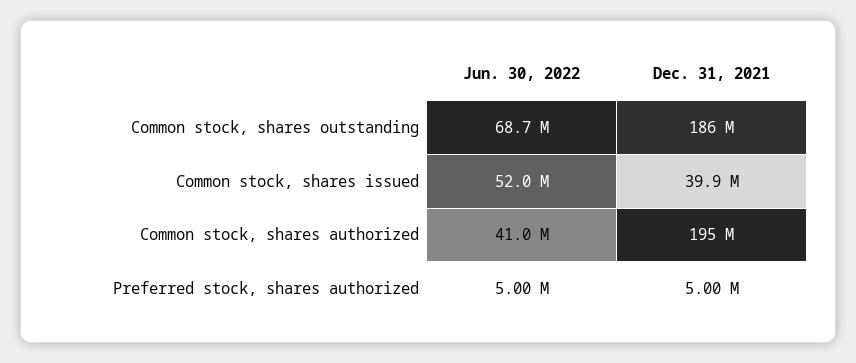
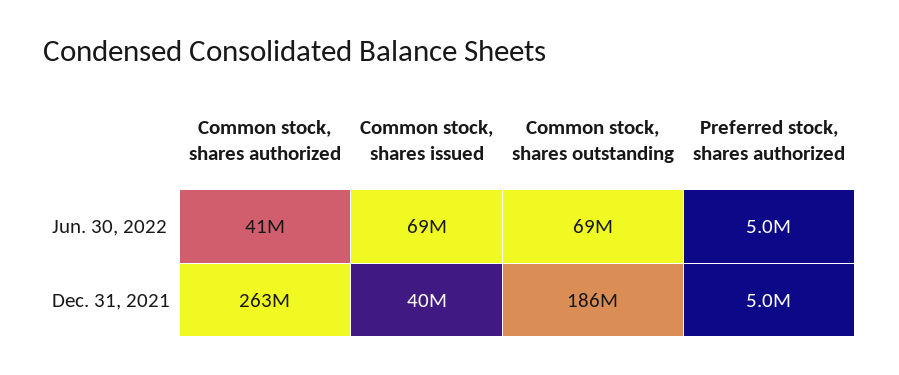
  {
    "Jun. 30, 2022": {
      "Common stock, shares outstanding": 68700000,
-     "Common stock, shares issued": 52000000,
+     "Common stock, shares issued": 69000000,
      "Common stock, shares authorized": 41000000,
      "Preferred stock, shares authorized": 5000000
    },
    "Dec. 31, 2021": {
      "Common stock, shares outstanding": 186000000,
      "Common stock, shares issued": 39900000,
-     "Common stock, shares authorized": 195000000,
+     "Common stock, shares authorized": 263000000,
      "Preferred stock, shares authorized": 5000000
    }
  }

